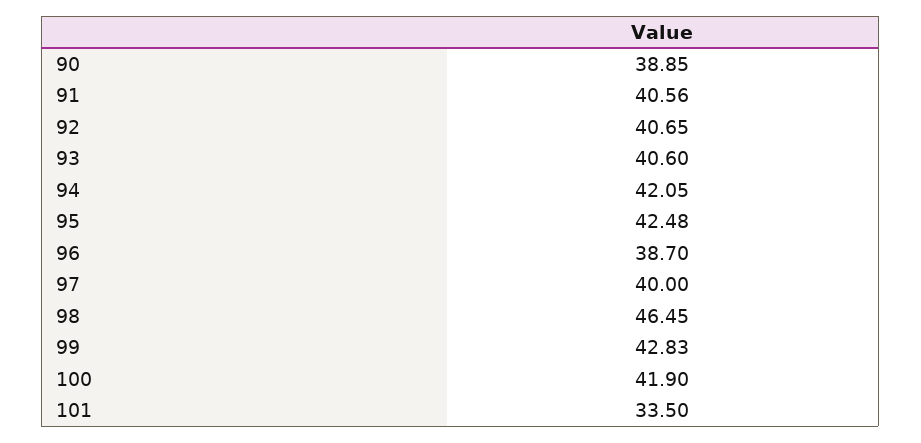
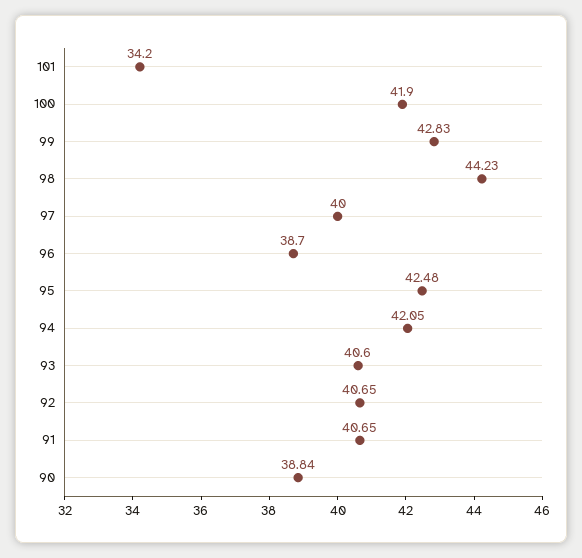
  {
-   "90": 38.85,
+   "90": 38.84,
-   "91": 40.56,
+   "91": 40.65,
    "92": 40.65,
    "93": 40.6,
    "94": 42.05,
    "95": 42.48,
    "96": 38.7,
    "97": 40,
-   "98": 46.45,
+   "98": 44.23,
    "99": 42.83,
    "100": 41.9,
-   "101": 33.5
+   "101": 34.2
  }

